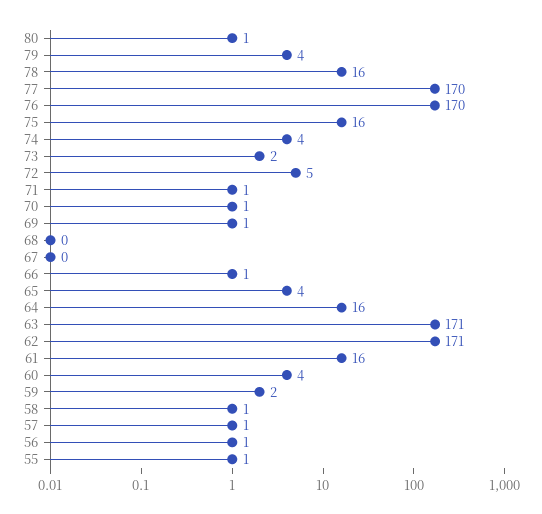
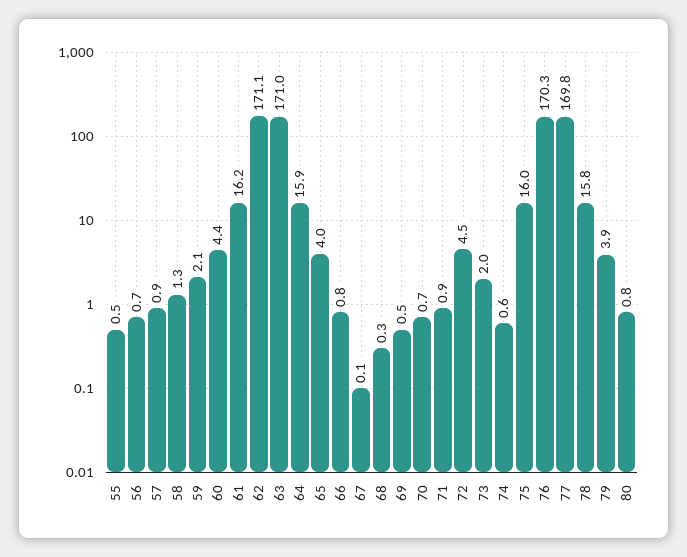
  {
    "80": 0.8,
    "79": 3.9,
    "78": 15.8,
    "77": 169.8,
    "76": 170.3,
    "75": 16,
-   "74": 4,
+   "74": 0.6,
    "73": 2,
    "72": 4.5,
    "71": 0.9,
    "70": 0.7,
    "69": 0.5,
    "68": 0.3,
    "67": 0.1,
    "66": 0.8,
    "65": 4,
    "64": 15.9,
    "63": 171,
    "62": 171.1,
    "61": 16.2,
    "60": 4.4,
    "59": 2.1,
    "58": 1.3,
    "57": 0.9,
    "56": 0.7,
    "55": 0.5
  }

